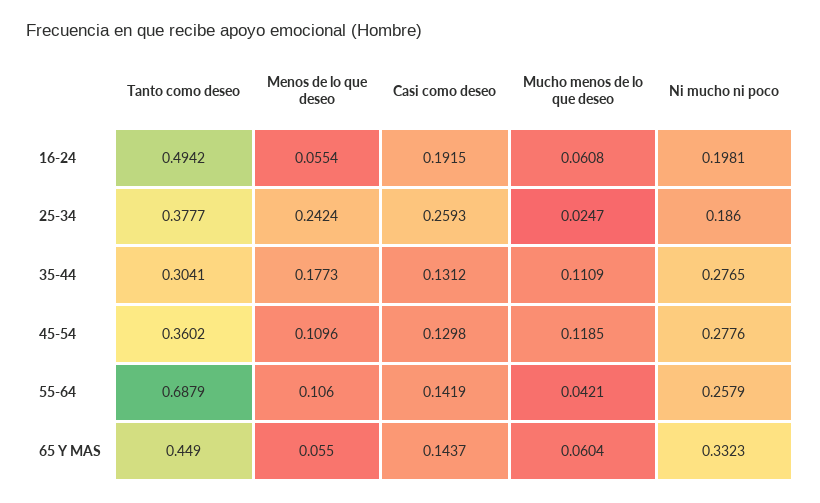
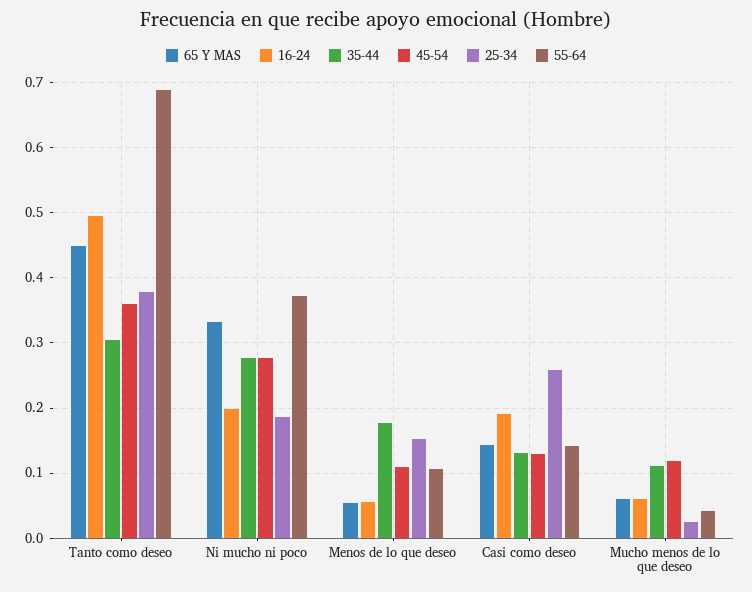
  {
    "16-24": {
      "Tanto como deseo": 0.4942,
      "Menos de lo que deseo": 0.0554,
      "Casi como deseo": 0.1915,
      "Mucho menos de lo que deseo": 0.0608,
      "Ni mucho ni poco": 0.1981
    },
    "25-34": {
      "Tanto como deseo": 0.3777,
-     "Menos de lo que deseo": 0.2424,
+     "Menos de lo que deseo": 0.15,
      "Casi como deseo": 0.2593,
      "Mucho menos de lo que deseo": 0.0247,
      "Ni mucho ni poco": 0.186
    },
    "35-44": {
      "Tanto como deseo": 0.3041,
      "Menos de lo que deseo": 0.1773,
      "Casi como deseo": 0.1312,
      "Mucho menos de lo que deseo": 0.1109,
      "Ni mucho ni poco": 0.2765
    },
    "45-54": {
      "Tanto como deseo": 0.3602,
      "Menos de lo que deseo": 0.1096,
      "Casi como deseo": 0.1298,
      "Mucho menos de lo que deseo": 0.1185,
      "Ni mucho ni poco": 0.2776
    },
    "55-64": {
      "Tanto como deseo": 0.6879,
      "Menos de lo que deseo": 0.106,
      "Casi como deseo": 0.1419,
      "Mucho menos de lo que deseo": 0.0421,
-     "Ni mucho ni poco": 0.2579
+     "Ni mucho ni poco": 0.37
    },
    "65 Y MAS": {
      "Tanto como deseo": 0.449,
      "Menos de lo que deseo": 0.055,
      "Casi como deseo": 0.1437,
      "Mucho menos de lo que deseo": 0.0604,
      "Ni mucho ni poco": 0.3323
    }
  }

